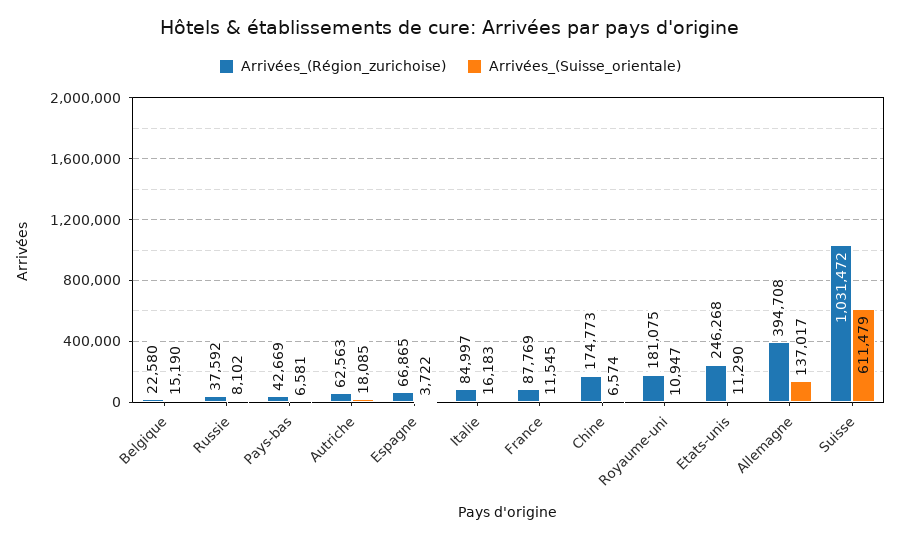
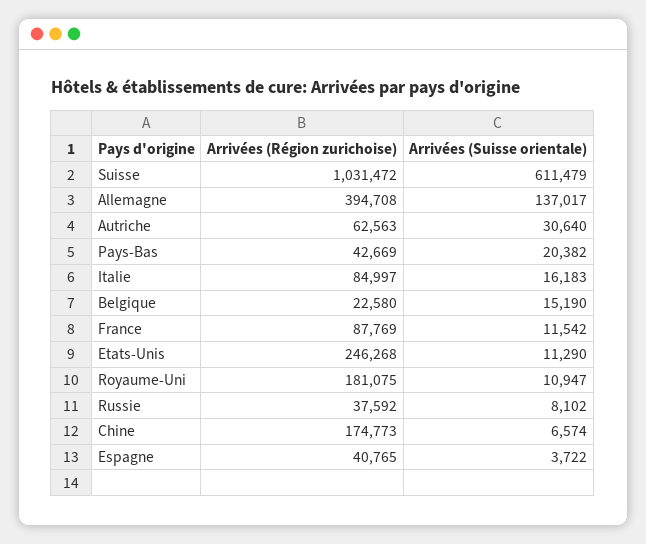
  {
    "Arrivées_(Région_zurichoise)": {
      "Belgique": 22580,
      "Russie": 37592,
      "Pays-bas": 42669,
      "Autriche": 62563,
-     "Espagne": 66865,
+     "Espagne": 40765,
      "Italie": 84997,
      "France": 87769,
      "Chine": 174773,
      "Royaume-uni": 181075,
      "Etats-unis": 246268,
      "Allemagne": 394708,
      "Suisse": 1031472
    },
    "Arrivées_(Suisse_orientale)": {
      "Belgique": 15190,
      "Russie": 8102,
-     "Pays-bas": 6581,
+     "Pays-bas": 20382,
-     "Autriche": 18085,
+     "Autriche": 30640,
      "Espagne": 3722,
      "Italie": 16183,
-     "France": 11545,
+     "France": 11542,
      "Chine": 6574,
      "Royaume-uni": 10947,
      "Etats-unis": 11290,
      "Allemagne": 137017,
      "Suisse": 611479
    }
  }

